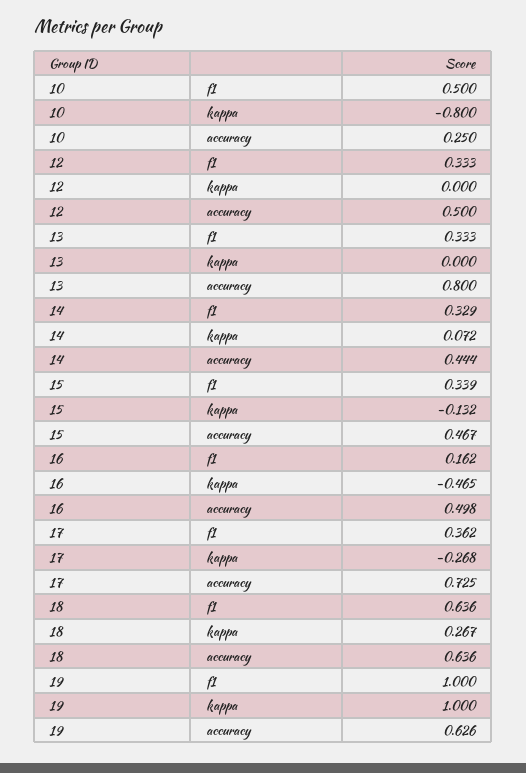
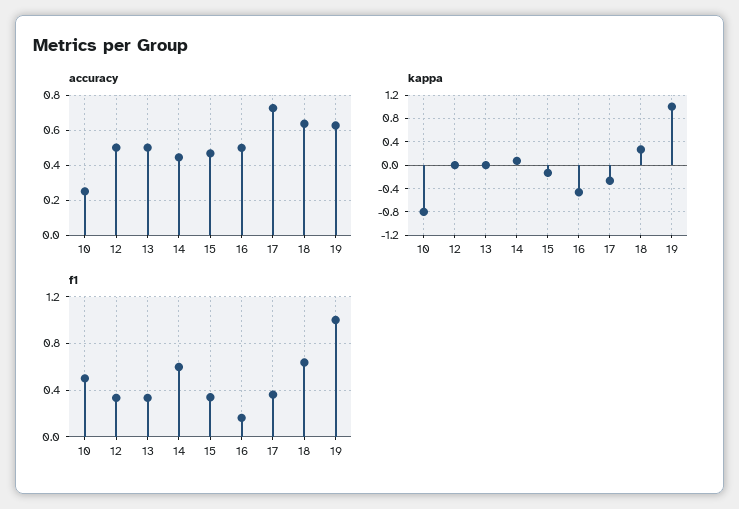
  {
    "f1": {
      "10": 0.5,
      "12": 0.333,
      "13": 0.333,
-     "14": 0.329,
+     "14": 0.6,
      "15": 0.339,
      "16": 0.162,
      "17": 0.362,
      "18": 0.636,
      "19": 1
    },
    "kappa": {
      "10": -0.8,
      "12": 0,
      "13": 0,
      "14": 0.072,
      "15": -0.132,
      "16": -0.465,
      "17": -0.268,
      "18": 0.267,
      "19": 1
    },
    "accuracy": {
      "10": 0.25,
      "12": 0.5,
-     "13": 0.8,
+     "13": 0.5,
      "14": 0.444,
      "15": 0.467,
      "16": 0.498,
      "17": 0.725,
      "18": 0.636,
      "19": 0.626
    }
  }

